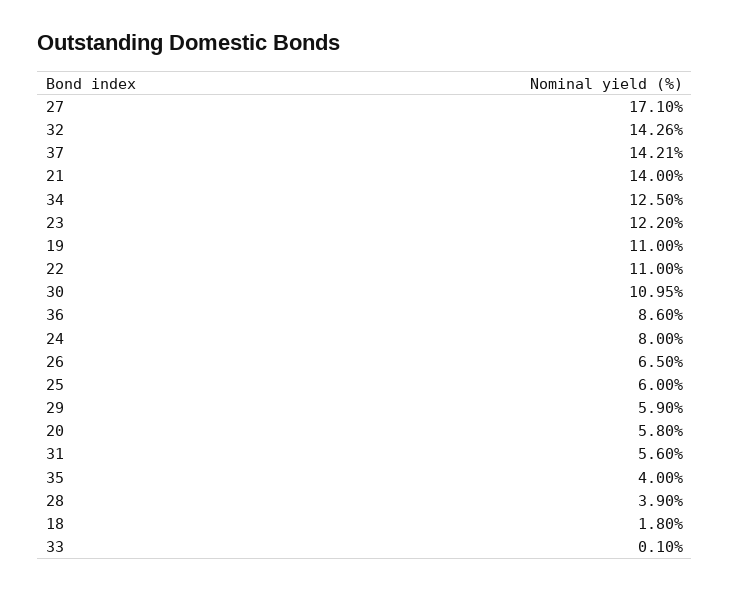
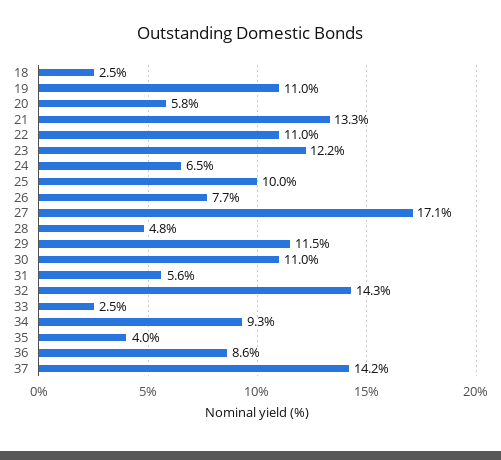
  {
    "27": 17.1,
    "32": 14.26,
    "37": 14.21,
-   "21": 14,
+   "21": 13.3,
-   "34": 12.5,
+   "34": 9.3,
    "23": 12.2,
    "19": 11,
    "22": 11,
    "30": 10.95,
    "36": 8.6,
-   "24": 8,
+   "24": 6.5,
-   "26": 6.5,
+   "26": 7.7,
-   "25": 6,
+   "25": 10,
-   "29": 5.9,
+   "29": 11.5,
    "20": 5.8,
    "31": 5.6,
    "35": 4,
-   "28": 3.9,
+   "28": 4.8,
-   "18": 1.8,
+   "18": 2.5,
-   "33": 0.1
+   "33": 2.5
  }

